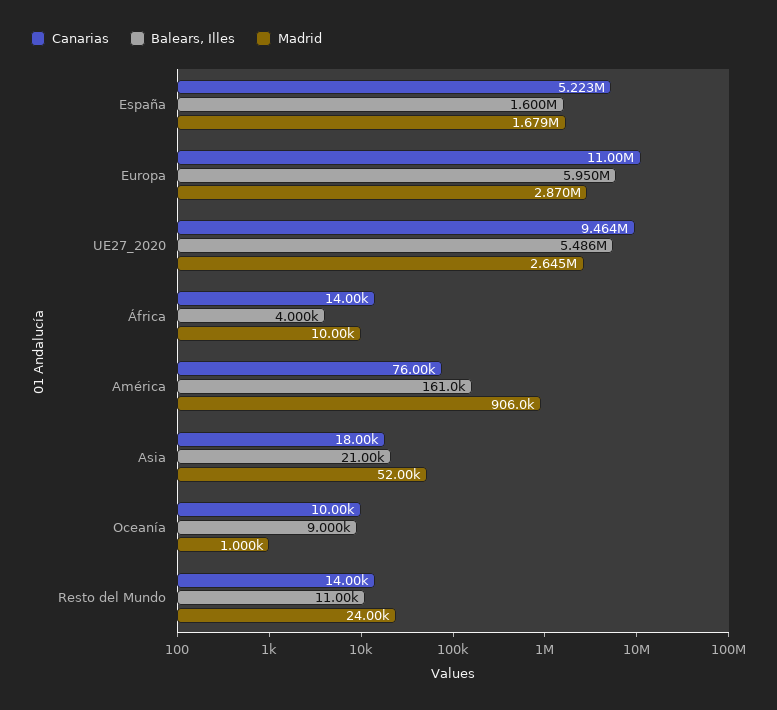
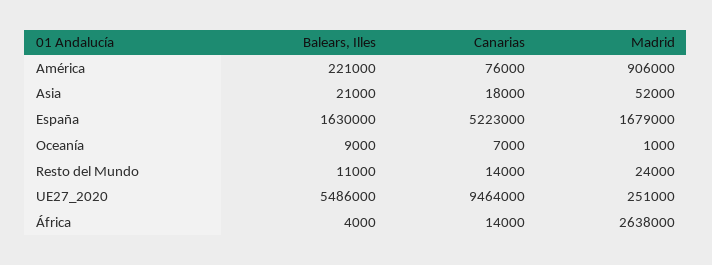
  {
    "Canarias": {
      "España": 5223000,
-     "Europa": 11000000,
      "UE27_2020": 9464000,
      "África": 14000,
      "América": 76000,
      "Asia": 18000,
-     "Oceanía": 10000,
+     "Oceanía": 7000,
      "Resto del Mundo": 14000
    },
    "Balears, Illes": {
-     "España": 1600000,
+     "España": 1630000,
-     "Europa": 5950000,
      "UE27_2020": 5486000,
      "África": 4000,
-     "América": 161000,
+     "América": 221000,
      "Asia": 21000,
      "Oceanía": 9000,
      "Resto del Mundo": 11000
    },
    "Madrid": {
      "España": 1679000,
-     "Europa": 2870000,
-     "UE27_2020": 2645000,
+     "UE27_2020": 251000,
-     "África": 10000,
+     "África": 2638000,
      "América": 906000,
      "Asia": 52000,
      "Oceanía": 1000,
      "Resto del Mundo": 24000
    }
  }

